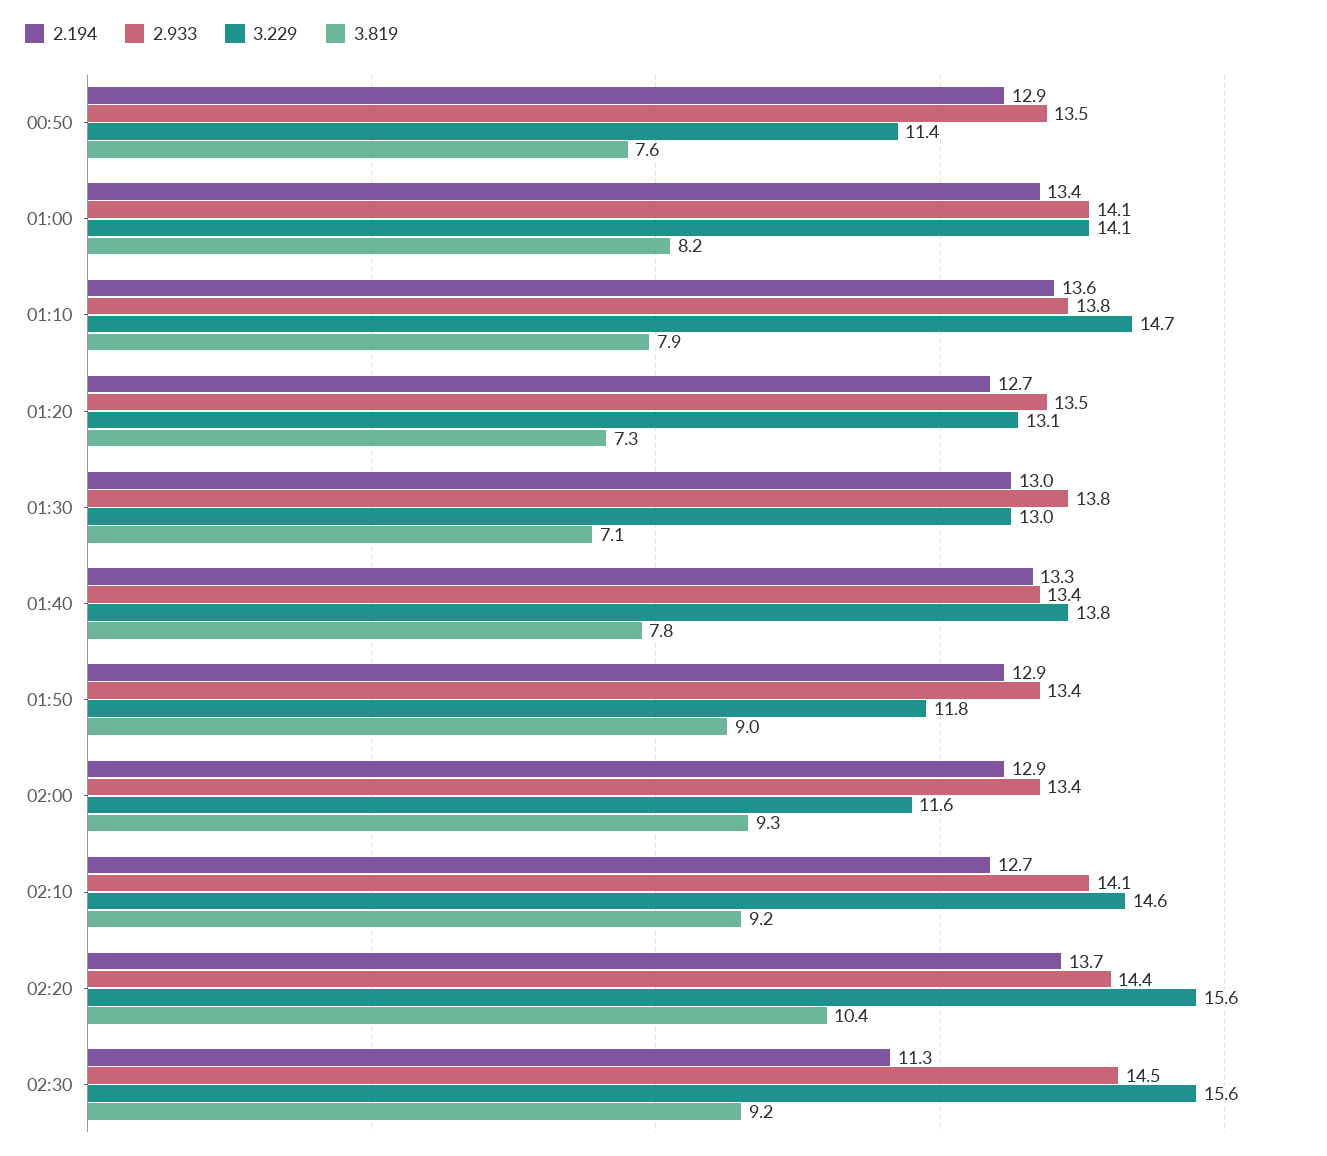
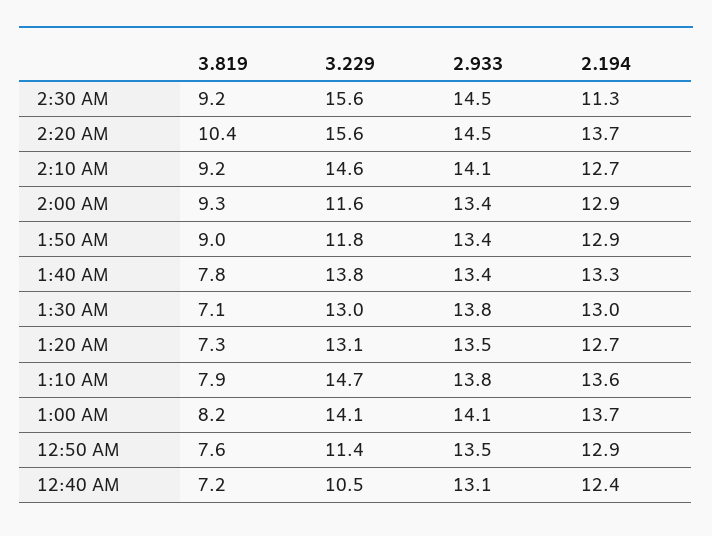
  {
    "2.194": {
      "00:50": 12.9,
-     "01:00": 13.4,
+     "01:00": 13.7,
      "01:10": 13.6,
      "01:20": 12.7,
      "01:30": 13,
      "01:40": 13.3,
      "01:50": 12.9,
      "02:00": 12.9,
      "02:10": 12.7,
      "02:20": 13.7,
-     "02:30": 11.3
+     "02:30": 11.3,
+     "12:40 AM": 12.4
    },
    "2.933": {
      "00:50": 13.5,
      "01:00": 14.1,
      "01:10": 13.8,
      "01:20": 13.5,
      "01:30": 13.8,
      "01:40": 13.4,
      "01:50": 13.4,
      "02:00": 13.4,
      "02:10": 14.1,
-     "02:20": 14.4,
+     "02:20": 14.5,
-     "02:30": 14.5
+     "02:30": 14.5,
+     "12:40 AM": 13.1
    },
    "3.229": {
      "00:50": 11.4,
      "01:00": 14.1,
      "01:10": 14.7,
      "01:20": 13.1,
      "01:30": 13,
      "01:40": 13.8,
      "01:50": 11.8,
      "02:00": 11.6,
      "02:10": 14.6,
      "02:20": 15.6,
-     "02:30": 15.6
+     "02:30": 15.6,
+     "12:40 AM": 10.5
    },
    "3.819": {
      "00:50": 7.6,
      "01:00": 8.2,
      "01:10": 7.9,
      "01:20": 7.3,
      "01:30": 7.1,
      "01:40": 7.8,
      "01:50": 9,
      "02:00": 9.3,
      "02:10": 9.2,
      "02:20": 10.4,
-     "02:30": 9.2
+     "02:30": 9.2,
+     "12:40 AM": 7.2
    }
  }

